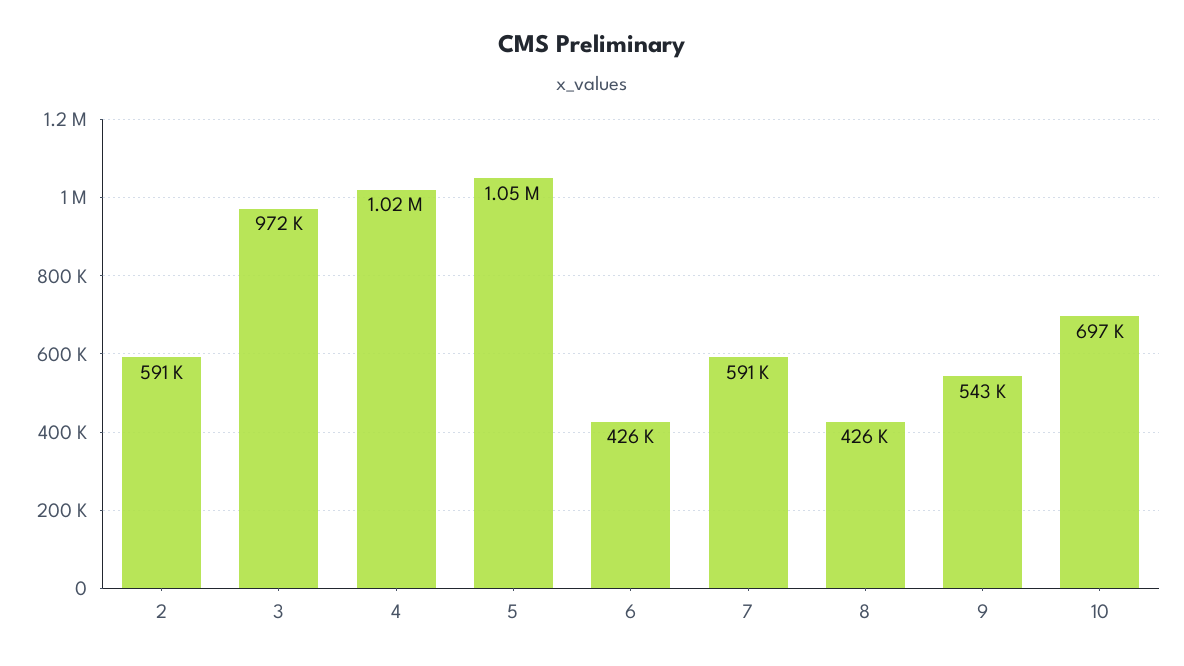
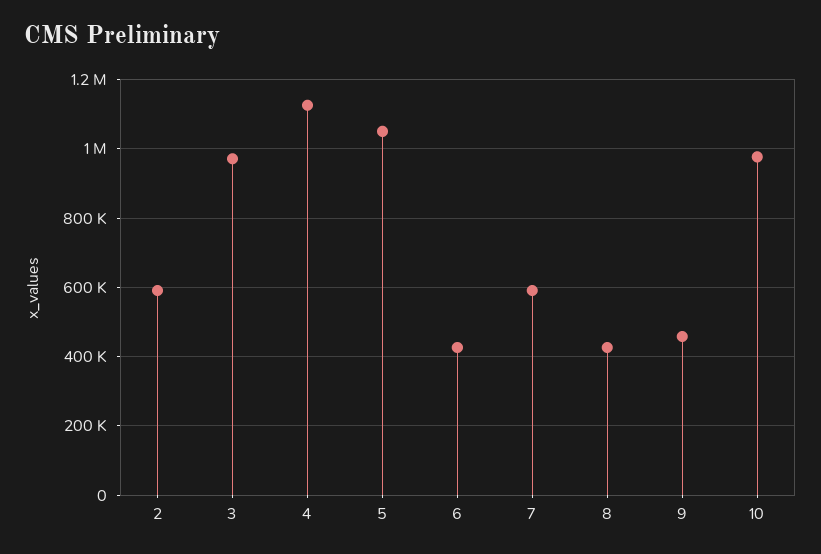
  {
    "2": 591000,
    "3": 972000,
-   "4": 1020000,
+   "4": 1120000,
    "5": 1050000,
    "6": 426000,
    "7": 591000,
    "8": 426000,
-   "9": 543000,
+   "9": 460000,
-   "10": 697000
+   "10": 980000
  }

